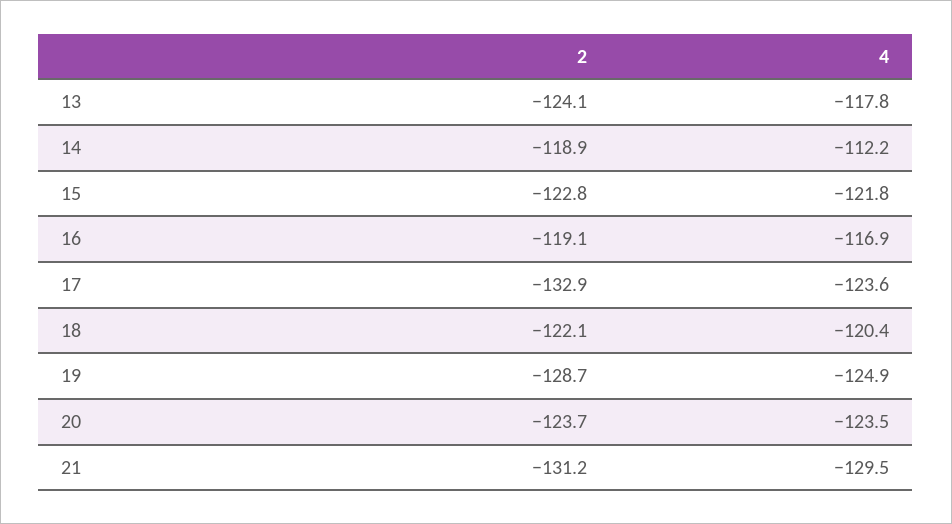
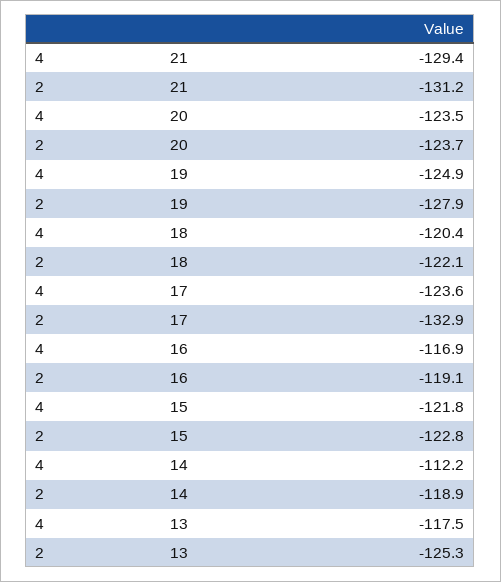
  {
    "2": {
-     "13": -124.1,
+     "13": -125.3,
      "14": -118.9,
      "15": -122.8,
      "16": -119.1,
      "17": -132.9,
      "18": -122.1,
-     "19": -128.7,
+     "19": -127.9,
      "20": -123.7,
      "21": -131.2
    },
    "4": {
-     "13": -117.8,
+     "13": -117.5,
      "14": -112.2,
      "15": -121.8,
      "16": -116.9,
      "17": -123.6,
      "18": -120.4,
      "19": -124.9,
      "20": -123.5,
-     "21": -129.5
+     "21": -129.4
    }
  }

